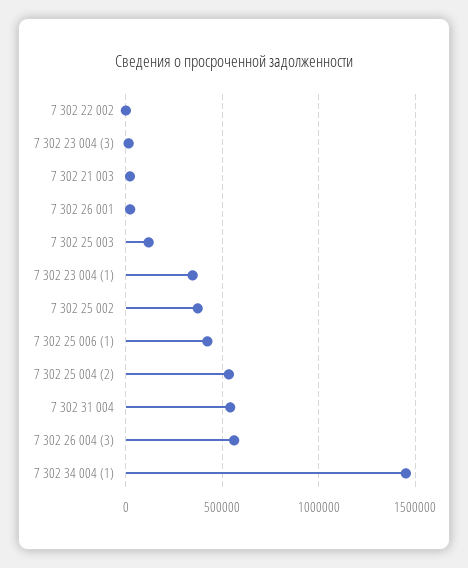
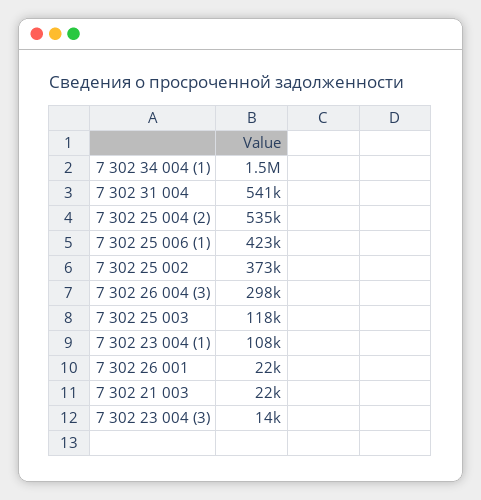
  {
-   "7 302 22 002": 0,
    "7 302 23 004 (3)": 14000,
    "7 302 21 003": 22000,
    "7 302 26 001": 22000,
    "7 302 25 003": 118000,
-   "7 302 23 004 (1)": 350000,
+   "7 302 23 004 (1)": 108000,
    "7 302 25 002": 373000,
    "7 302 25 006 (1)": 423000,
    "7 302 25 004 (2)": 535000,
    "7 302 31 004": 541000,
-   "7 302 26 004 (3)": 550000,
+   "7 302 26 004 (3)": 298000,
    "7 302 34 004 (1)": 1500000
  }

